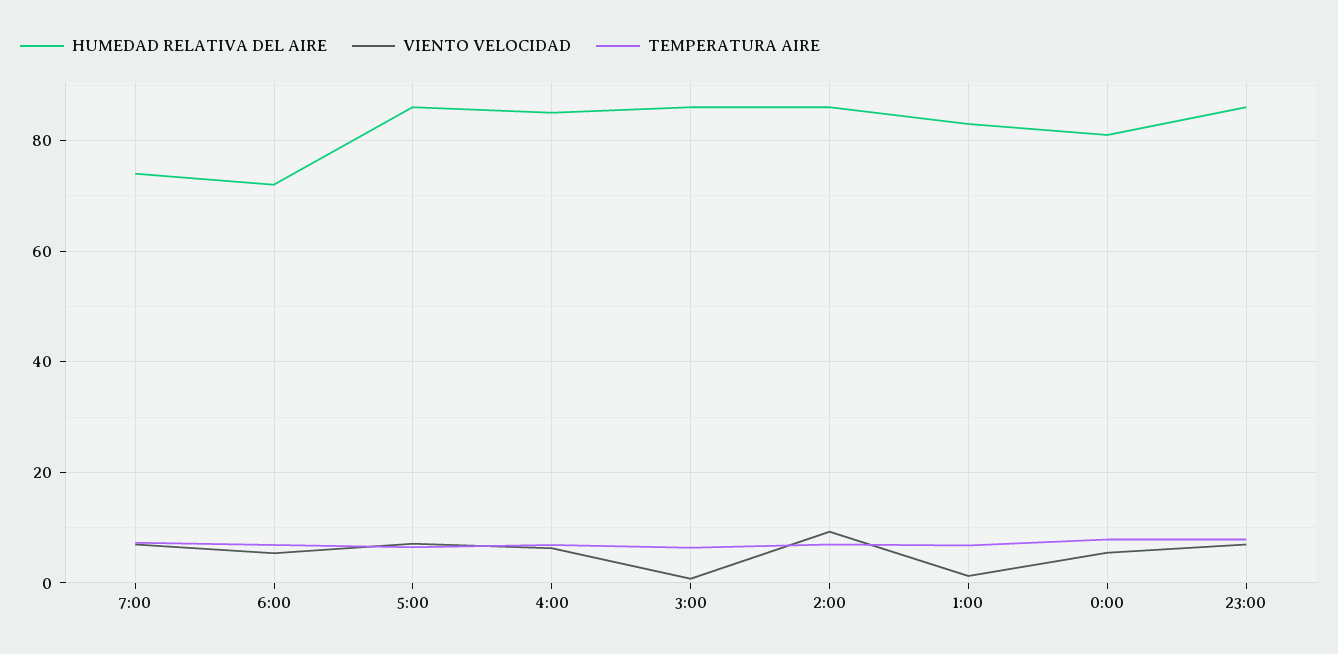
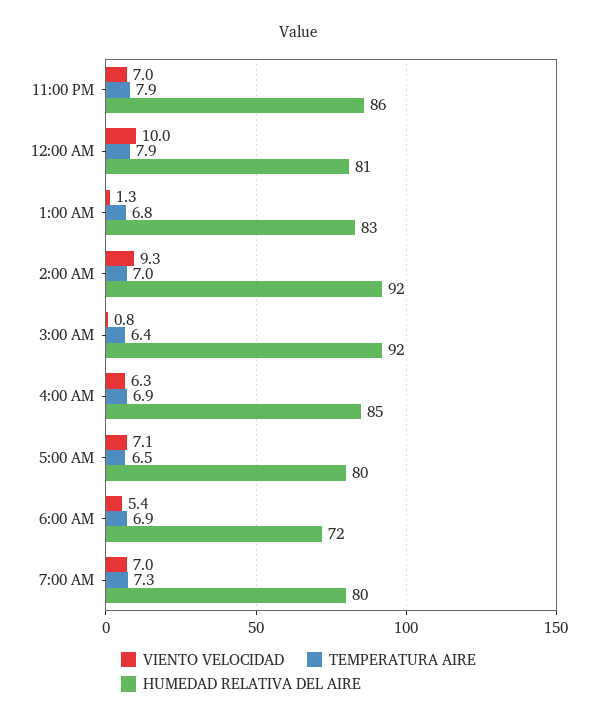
  {
    "HUMEDAD RELATIVA DEL AIRE": {
-     "7:00": 74,
+     "7:00": 80,
      "6:00": 72,
-     "5:00": 86,
+     "5:00": 80,
      "4:00": 85,
-     "3:00": 86,
+     "3:00": 92,
-     "2:00": 86,
+     "2:00": 92,
      "1:00": 83,
      "0:00": 81,
      "23:00": 86
    },
    "VIENTO VELOCIDAD": {
      "7:00": 7,
      "6:00": 5.4,
      "5:00": 7.1,
      "4:00": 6.3,
      "3:00": 0.8,
      "2:00": 9.3,
      "1:00": 1.3,
-     "0:00": 6,
+     "0:00": 10,
      "23:00": 7
    },
    "TEMPERATURA AIRE": {
      "7:00": 7.3,
      "6:00": 6.9,
      "5:00": 6.5,
      "4:00": 6.9,
      "3:00": 6.4,
      "2:00": 7,
      "1:00": 6.8,
      "0:00": 7.9,
      "23:00": 7.9
    }
  }

